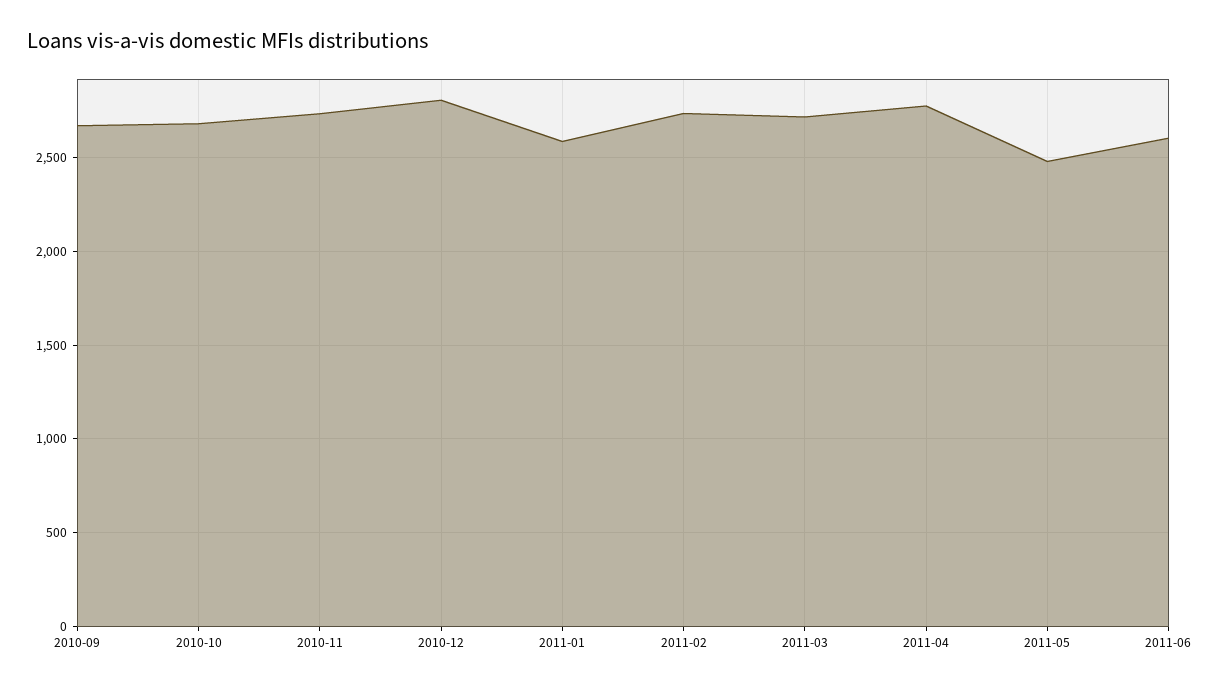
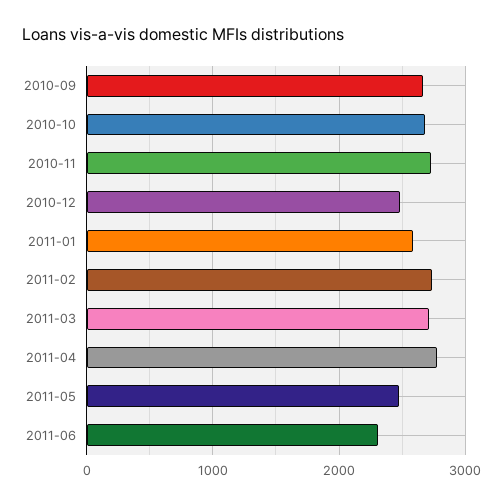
  {
    "2010-09": 2650,
    "2010-10": 2700,
    "2010-11": 2750,
-   "2010-12": 2800,
+   "2010-12": 2500,
    "2011-01": 2600,
    "2011-02": 2750,
    "2011-03": 2700,
    "2011-04": 2750,
    "2011-05": 2500,
-   "2011-06": 2600
+   "2011-06": 2300
  }

